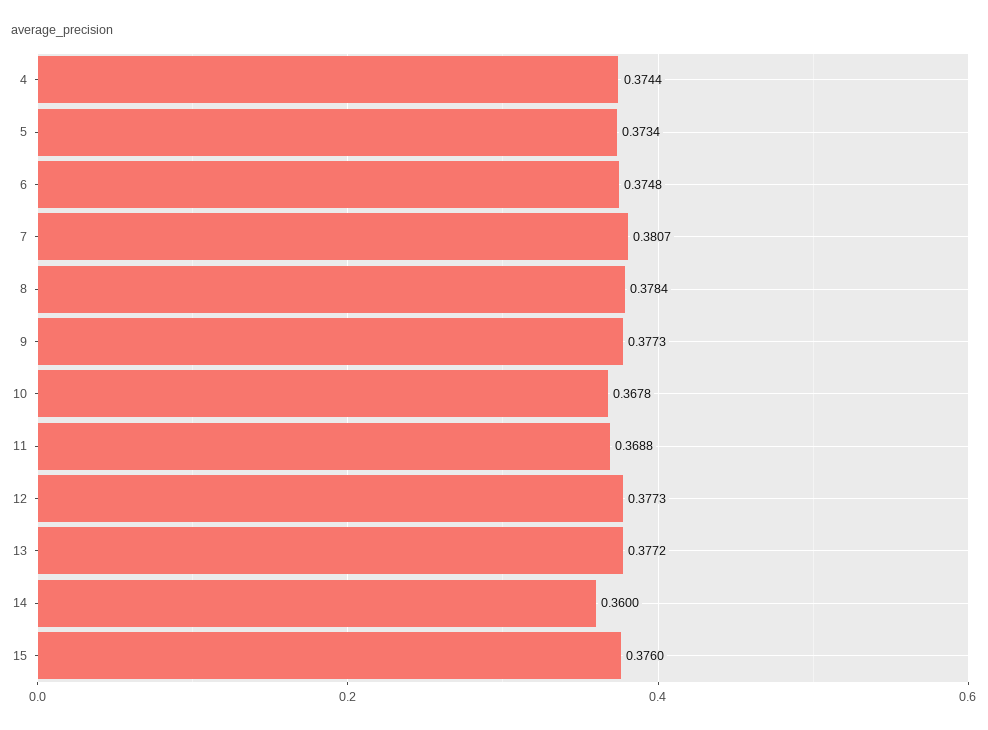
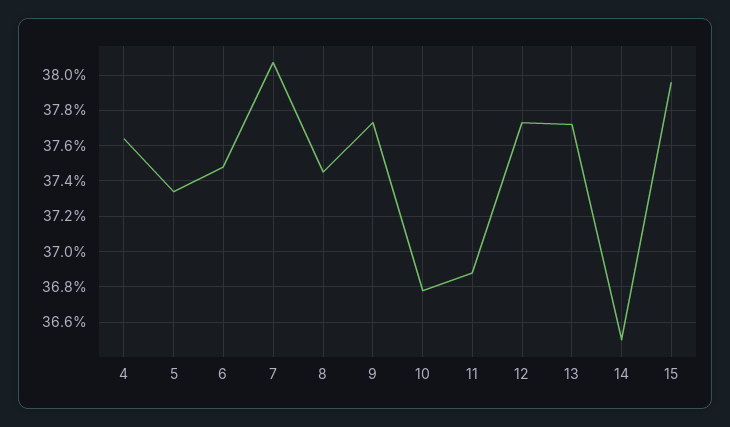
  {
-   "4": 0.3744,
+   "4": 0.3765,
    "5": 0.3734,
    "6": 0.3748,
    "7": 0.3807,
-   "8": 0.3784,
+   "8": 0.3745,
    "9": 0.3773,
    "10": 0.3678,
    "11": 0.3688,
    "12": 0.3773,
    "13": 0.3772,
-   "14": 0.36,
+   "14": 0.365,
-   "15": 0.376
+   "15": 0.3795
  }

